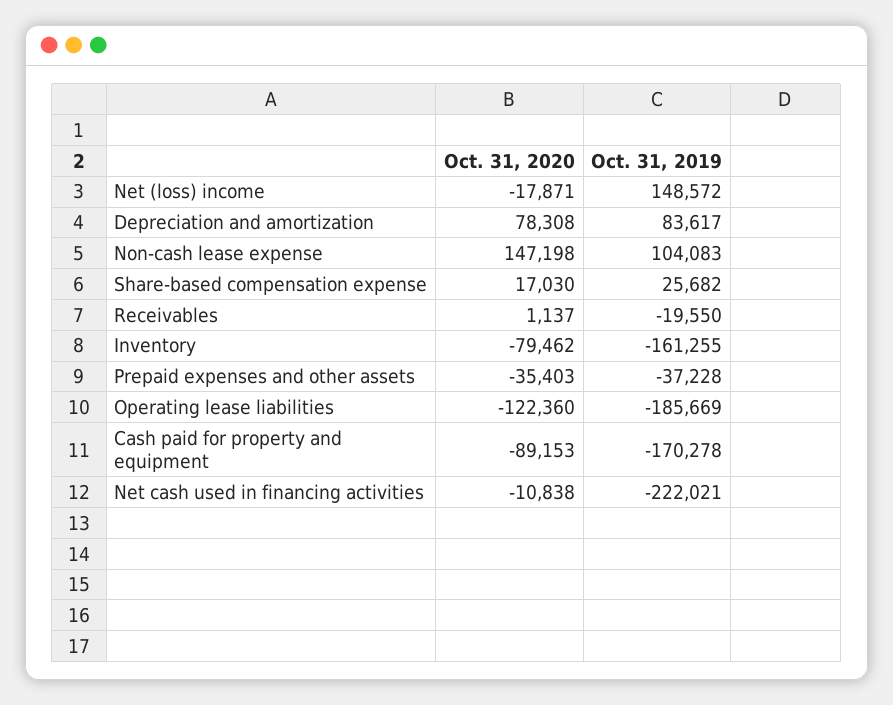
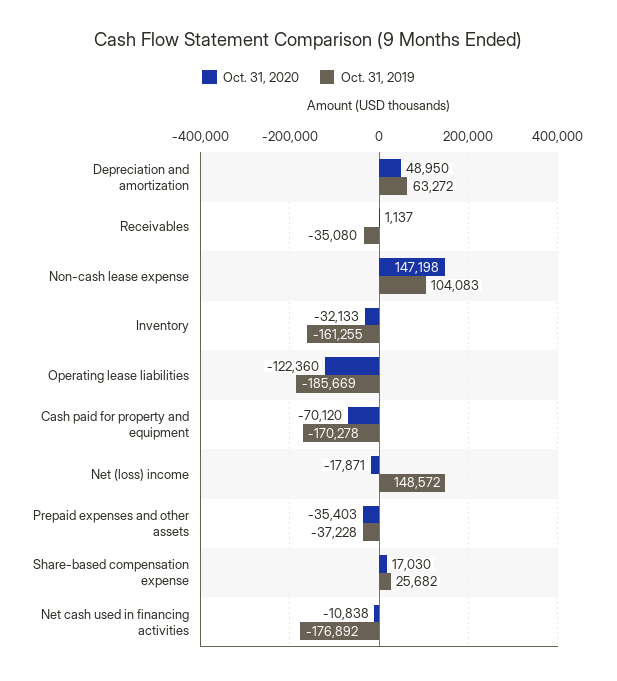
  {
    "Oct. 31, 2020": {
      "Net (loss) income": -17871,
-     "Depreciation and amortization": 78308,
+     "Depreciation and amortization": 48950,
      "Non-cash lease expense": 147198,
      "Share-based compensation expense": 17030,
      "Receivables": 1137,
-     "Inventory": -79462,
+     "Inventory": -32133,
      "Prepaid expenses and other assets": -35403,
      "Operating lease liabilities": -122360,
-     "Cash paid for property and equipment": -89153,
+     "Cash paid for property and equipment": -70120,
      "Net cash used in financing activities": -10838
    },
    "Oct. 31, 2019": {
      "Net (loss) income": 148572,
-     "Depreciation and amortization": 83617,
+     "Depreciation and amortization": 63272,
      "Non-cash lease expense": 104083,
      "Share-based compensation expense": 25682,
-     "Receivables": -19550,
+     "Receivables": -35080,
      "Inventory": -161255,
      "Prepaid expenses and other assets": -37228,
      "Operating lease liabilities": -185669,
      "Cash paid for property and equipment": -170278,
-     "Net cash used in financing activities": -222021
+     "Net cash used in financing activities": -176892
    }
  }

